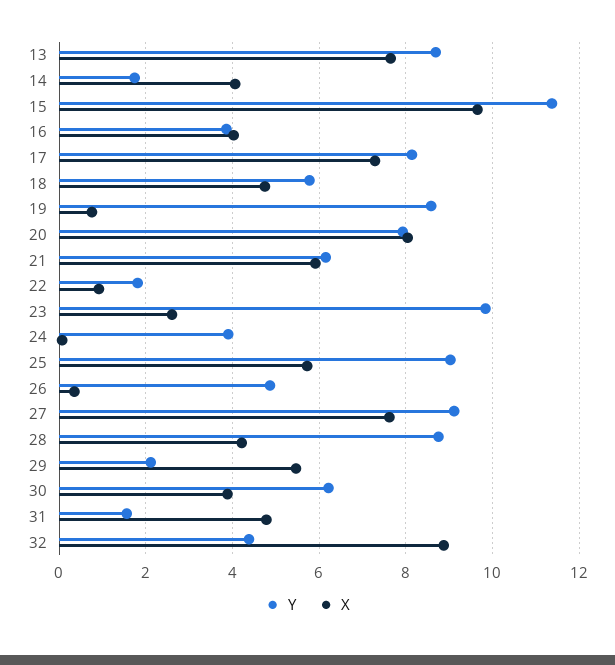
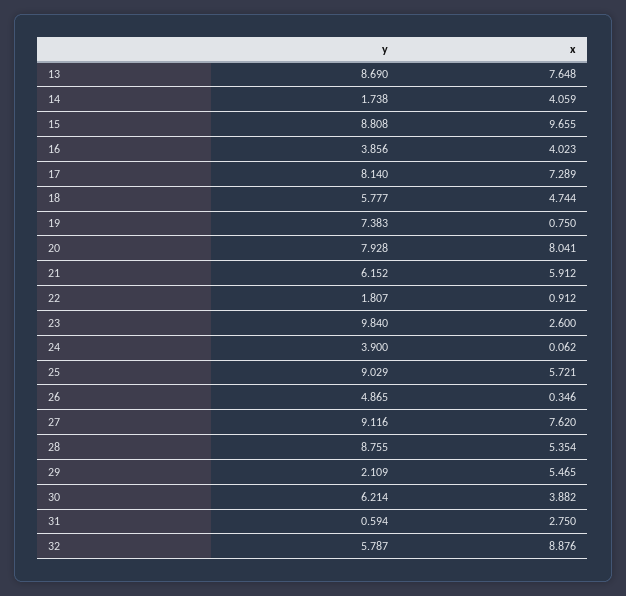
  {
    "Y": {
      "13": 8.69,
      "14": 1.738,
-     "15": 11.4,
+     "15": 8.808,
      "16": 3.856,
      "17": 8.14,
      "18": 5.777,
-     "19": 8.6,
+     "19": 7.383,
      "20": 7.928,
      "21": 6.152,
      "22": 1.807,
      "23": 9.84,
      "24": 3.9,
      "25": 9.029,
      "26": 4.865,
      "27": 9.116,
      "28": 8.755,
      "29": 2.109,
      "30": 6.214,
-     "31": 1.6,
+     "31": 0.594,
-     "32": 4.4
+     "32": 5.787
    },
    "X": {
      "13": 7.648,
      "14": 4.059,
      "15": 9.655,
      "16": 4.023,
      "17": 7.289,
      "18": 4.744,
      "19": 0.75,
      "20": 8.041,
      "21": 5.912,
      "22": 0.912,
      "23": 2.6,
      "24": 0.062,
      "25": 5.721,
      "26": 0.346,
      "27": 7.62,
-     "28": 4.2,
+     "28": 5.354,
      "29": 5.465,
      "30": 3.882,
-     "31": 4.8,
+     "31": 2.75,
      "32": 8.876
    }
  }

